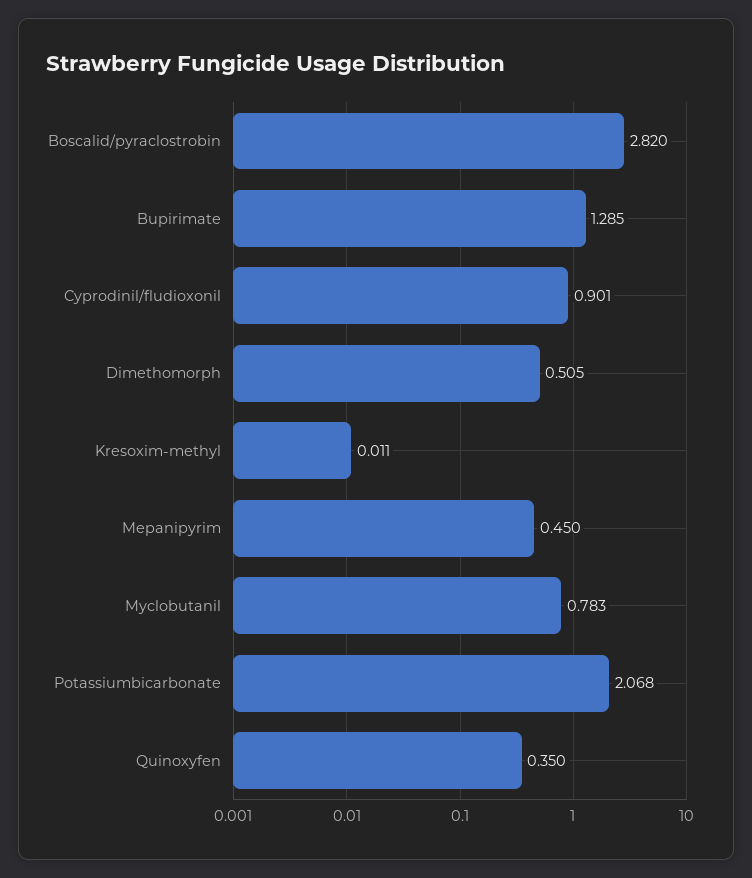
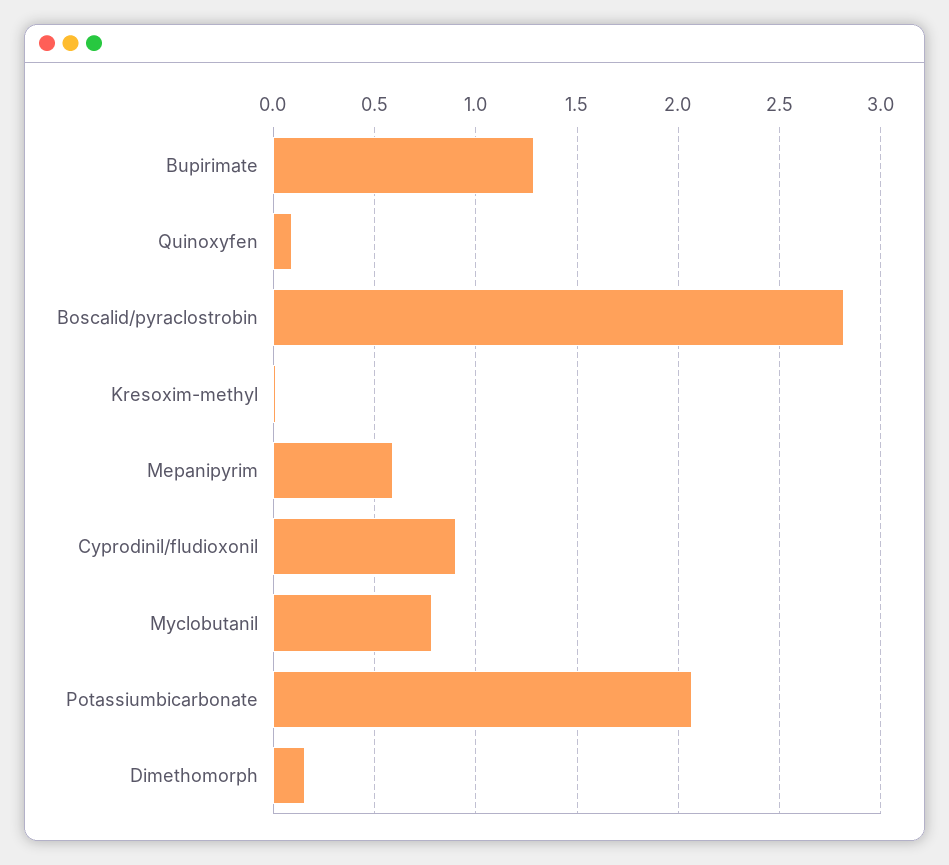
  {
    "Boscalid/pyraclostrobin": 2.82,
    "Bupirimate": 1.285,
    "Cyprodinil/fludioxonil": 0.901,
-   "Dimethomorph": 0.505,
+   "Dimethomorph": 0.15,
    "Kresoxim-methyl": 0.011,
-   "Mepanipyrim": 0.45,
+   "Mepanipyrim": 0.6,
    "Myclobutanil": 0.783,
    "Potassiumbicarbonate": 2.068,
-   "Quinoxyfen": 0.35
+   "Quinoxyfen": 0.1
  }

